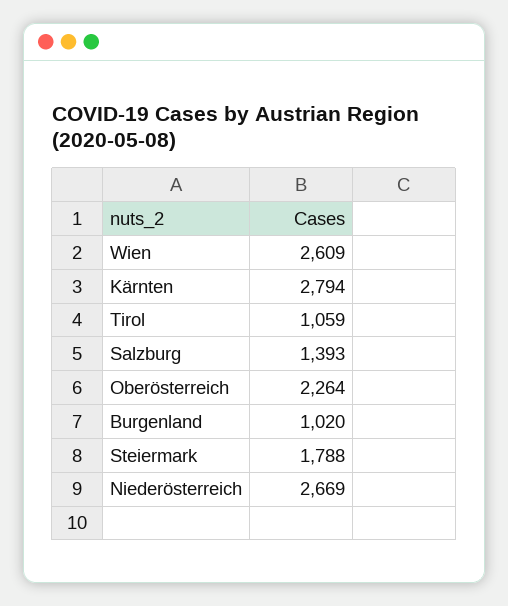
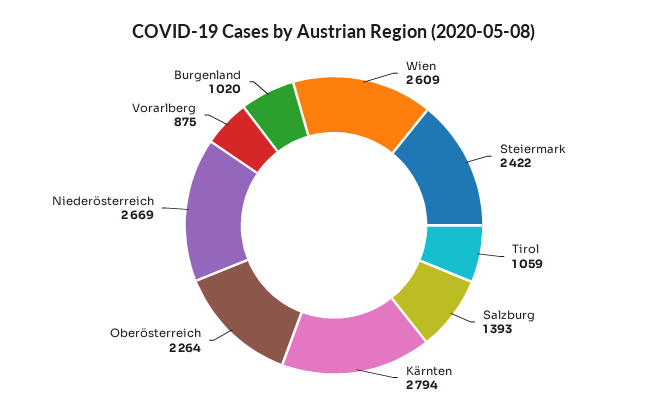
  {
    "Wien": 2609,
    "Kärnten": 2794,
    "Tirol": 1059,
    "Salzburg": 1393,
    "Oberösterreich": 2264,
    "Burgenland": 1020,
-   "Steiermark": 1788,
+   "Steiermark": 2422,
-   "Niederösterreich": 2669
+   "Niederösterreich": 2669,
+   "Vorarlberg": 875
  }

